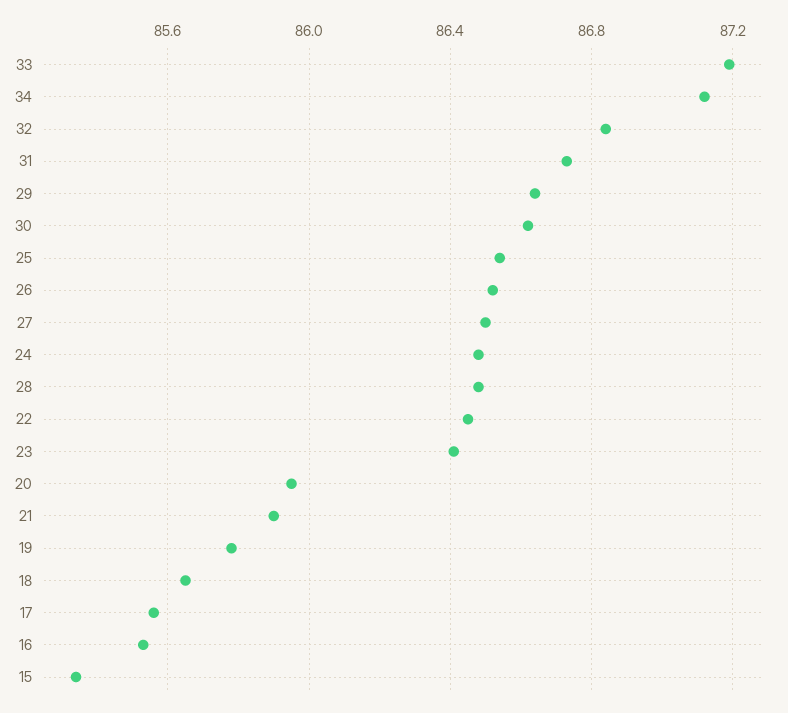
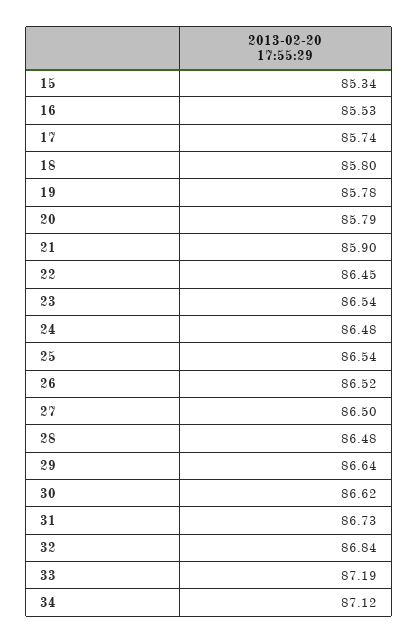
  {
    "33": 87.19,
    "34": 87.12,
    "32": 86.84,
    "31": 86.73,
    "29": 86.64,
    "30": 86.62,
    "25": 86.54,
    "26": 86.52,
    "27": 86.5,
    "24": 86.48,
    "28": 86.48,
    "22": 86.45,
-   "23": 86.4,
+   "23": 86.54,
-   "20": 85.95,
+   "20": 85.79,
    "21": 85.9,
    "19": 85.78,
-   "18": 85.65,
+   "18": 85.8,
-   "17": 85.55,
+   "17": 85.74,
    "16": 85.53,
    "15": 85.34
  }

